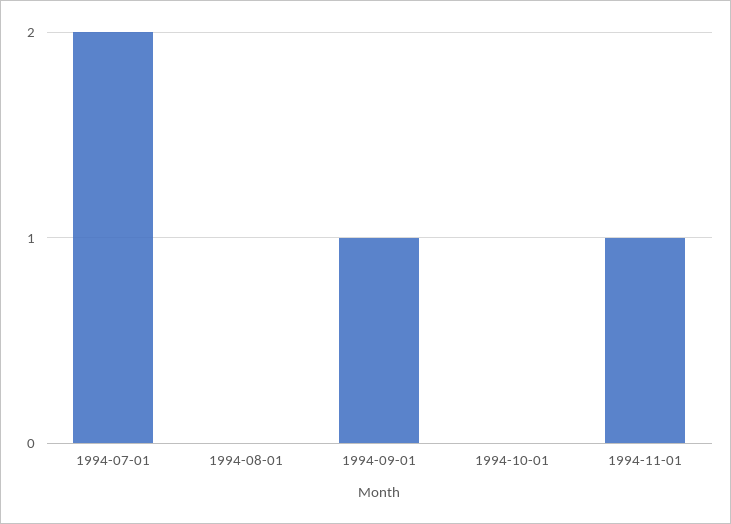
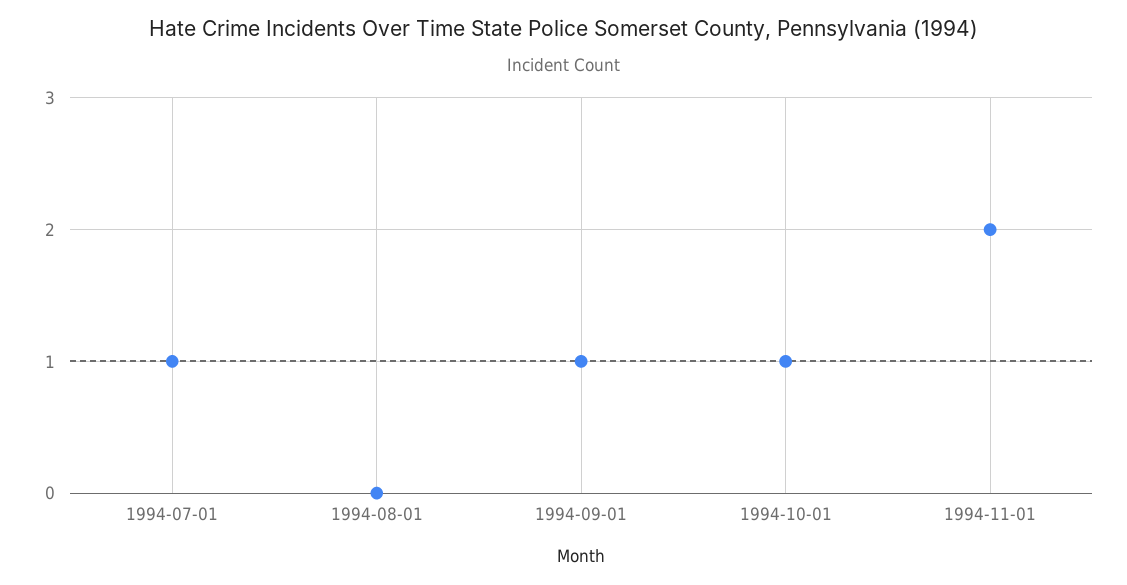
  {
-   "1994-07-01": 2,
+   "1994-07-01": 1,
    "1994-08-01": 0,
    "1994-09-01": 1,
-   "1994-10-01": 0,
+   "1994-10-01": 1,
-   "1994-11-01": 1
+   "1994-11-01": 2
  }

